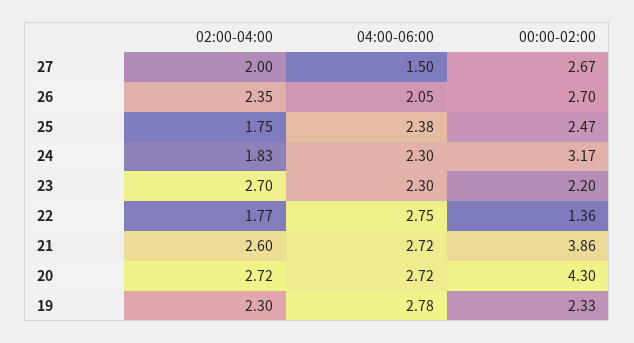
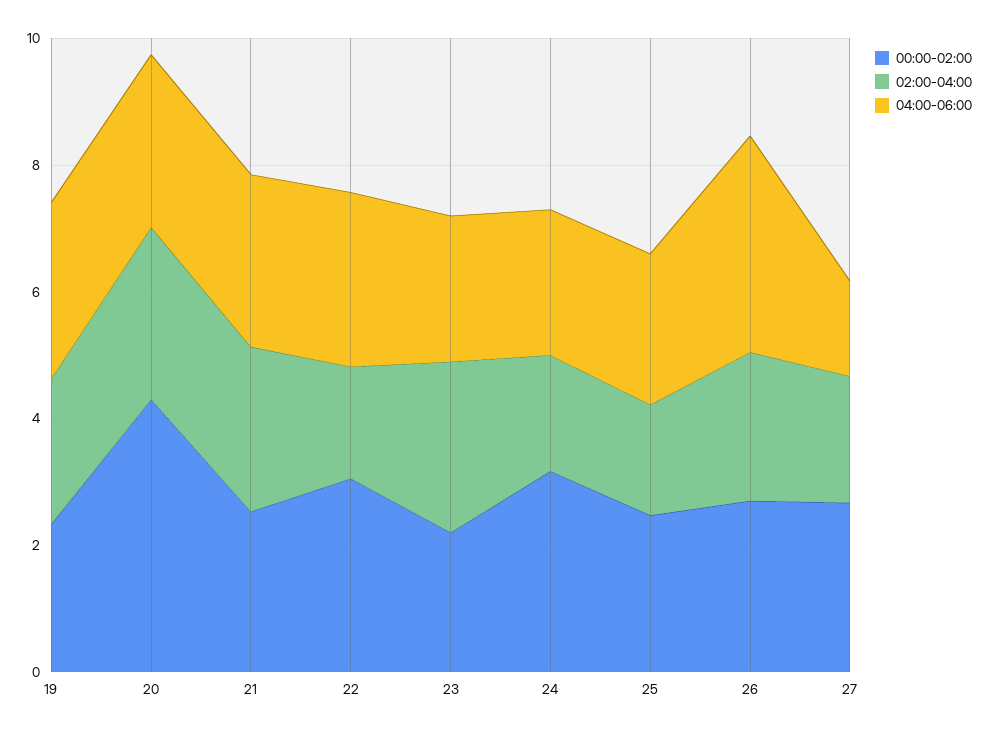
  {
    "02:00-04:00": {
      "27": 2,
      "26": 2.35,
      "25": 1.75,
      "24": 1.83,
      "23": 2.7,
      "22": 1.77,
      "21": 2.6,
      "20": 2.72,
      "19": 2.3
    },
    "04:00-06:00": {
      "27": 1.5,
-     "26": 2.05,
+     "26": 3.5,
      "25": 2.38,
      "24": 2.3,
      "23": 2.3,
      "22": 2.75,
      "21": 2.72,
      "20": 2.72,
      "19": 2.78
    },
    "00:00-02:00": {
      "27": 2.67,
      "26": 2.7,
      "25": 2.47,
      "24": 3.17,
      "23": 2.2,
-     "22": 1.36,
+     "22": 3,
-     "21": 3.86,
+     "21": 2.5,
      "20": 4.3,
      "19": 2.33
    }
  }

